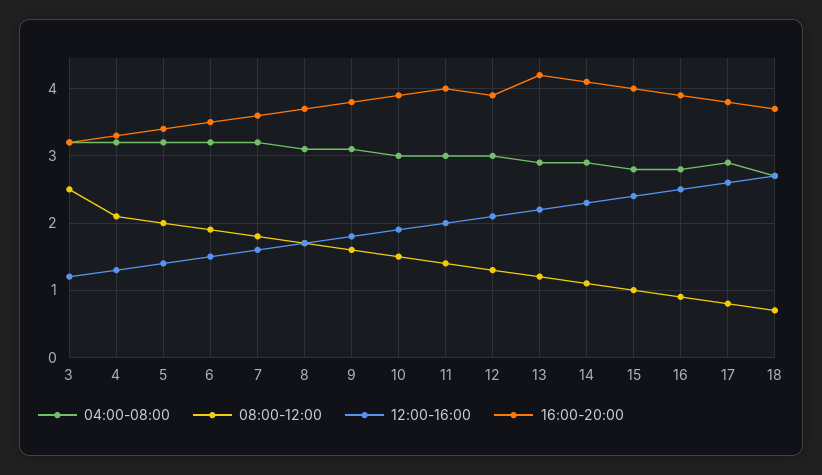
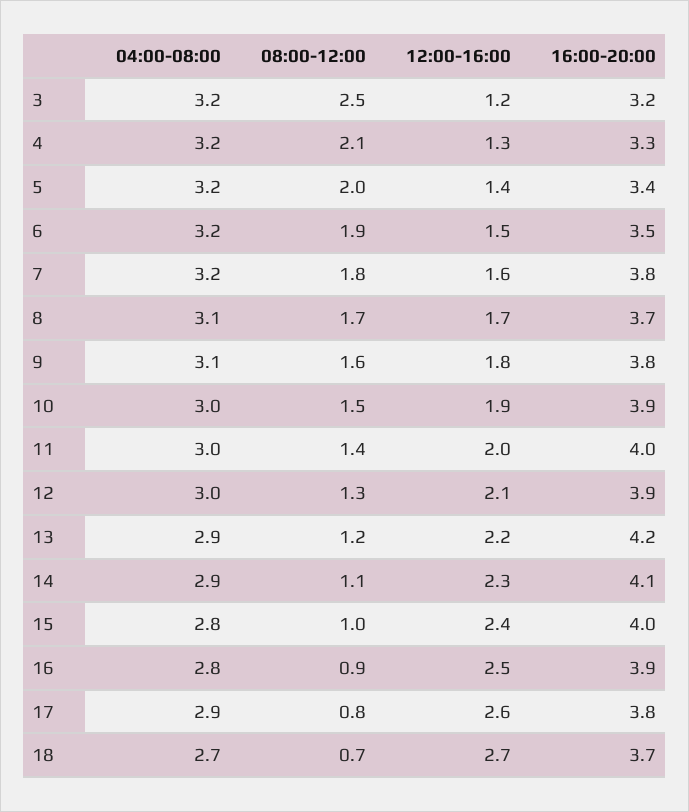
  {
    "04:00-08:00": {
      "3": 3.2,
      "4": 3.2,
      "5": 3.2,
      "6": 3.2,
      "7": 3.2,
      "8": 3.1,
      "9": 3.1,
      "10": 3,
      "11": 3,
      "12": 3,
      "13": 2.9,
      "14": 2.9,
      "15": 2.8,
      "16": 2.8,
      "17": 2.9,
      "18": 2.7
    },
    "08:00-12:00": {
      "3": 2.5,
      "4": 2.1,
      "5": 2,
      "6": 1.9,
      "7": 1.8,
      "8": 1.7,
      "9": 1.6,
      "10": 1.5,
      "11": 1.4,
      "12": 1.3,
      "13": 1.2,
      "14": 1.1,
      "15": 1,
      "16": 0.9,
      "17": 0.8,
      "18": 0.7
    },
    "12:00-16:00": {
      "3": 1.2,
      "4": 1.3,
      "5": 1.4,
      "6": 1.5,
      "7": 1.6,
      "8": 1.7,
      "9": 1.8,
      "10": 1.9,
      "11": 2,
      "12": 2.1,
      "13": 2.2,
      "14": 2.3,
      "15": 2.4,
      "16": 2.5,
      "17": 2.6,
      "18": 2.7
    },
    "16:00-20:00": {
      "3": 3.2,
      "4": 3.3,
      "5": 3.4,
      "6": 3.5,
-     "7": 3.6,
+     "7": 3.8,
      "8": 3.7,
      "9": 3.8,
      "10": 3.9,
      "11": 4,
      "12": 3.9,
      "13": 4.2,
      "14": 4.1,
      "15": 4,
      "16": 3.9,
      "17": 3.8,
      "18": 3.7
    }
  }

